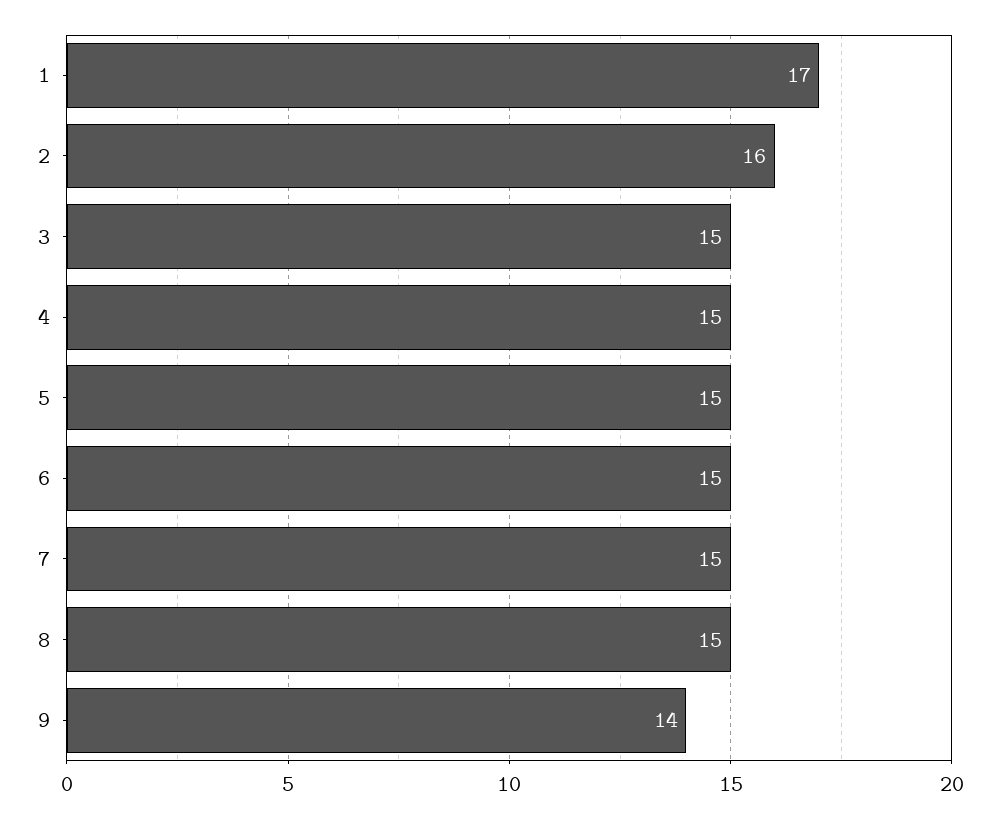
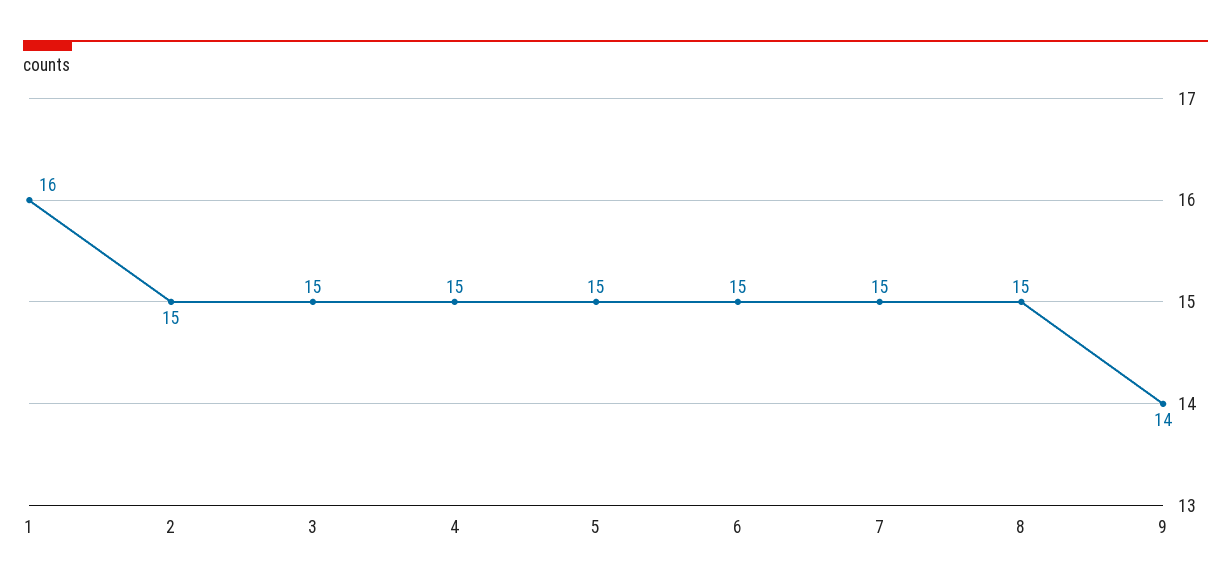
  {
-   "1": 17,
+   "1": 16,
-   "2": 16,
+   "2": 15,
    "3": 15,
    "4": 15,
    "5": 15,
    "6": 15,
    "7": 15,
    "8": 15,
    "9": 14
  }

